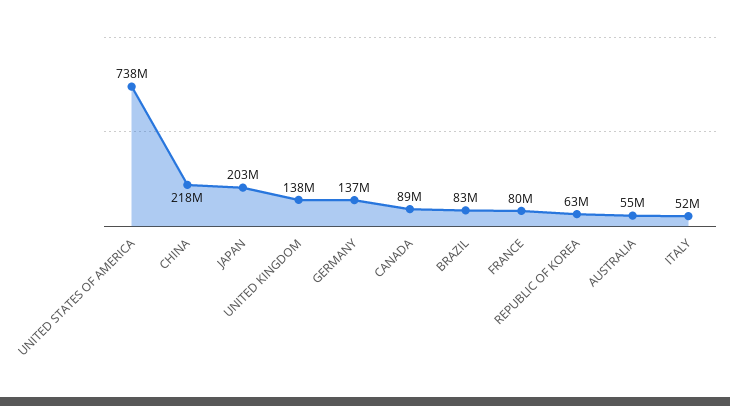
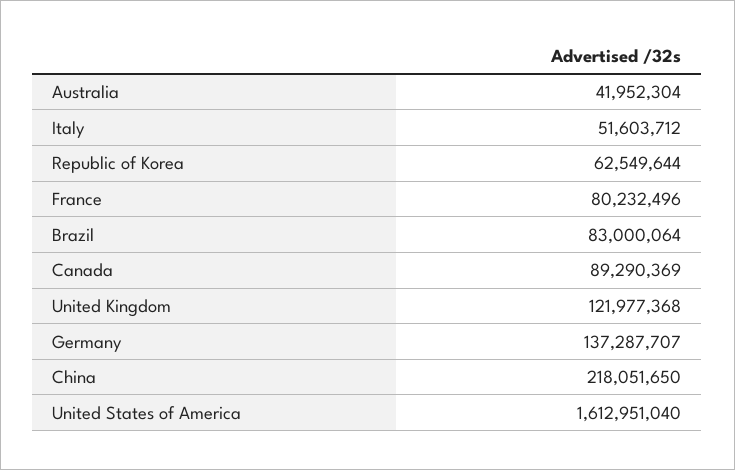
  {
-   "UNITED STATES OF AMERICA": 738000000,
+   "UNITED STATES OF AMERICA": 1612951040,
    "CHINA": 218051650,
-   "JAPAN": 203000000,
-   "UNITED KINGDOM": 138000000,
+   "UNITED KINGDOM": 121977368,
    "GERMANY": 137287707,
    "CANADA": 89290369,
    "BRAZIL": 83000064,
    "FRANCE": 80232496,
    "REPUBLIC OF KOREA": 62549644,
-   "AUSTRALIA": 55000000,
+   "AUSTRALIA": 41952304,
    "ITALY": 51603712
  }

